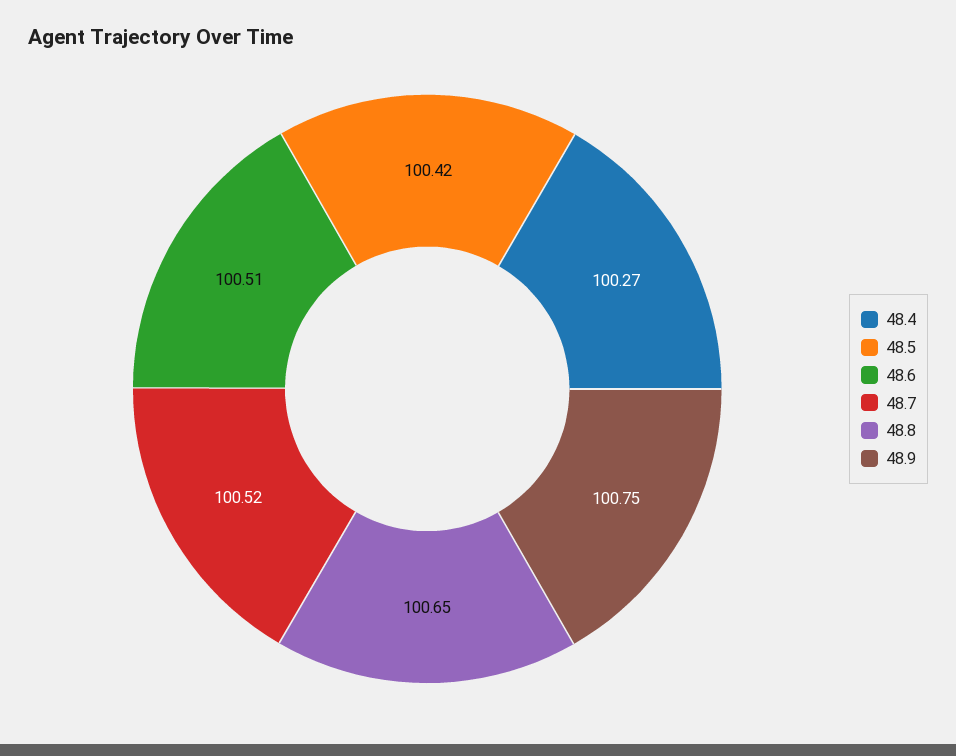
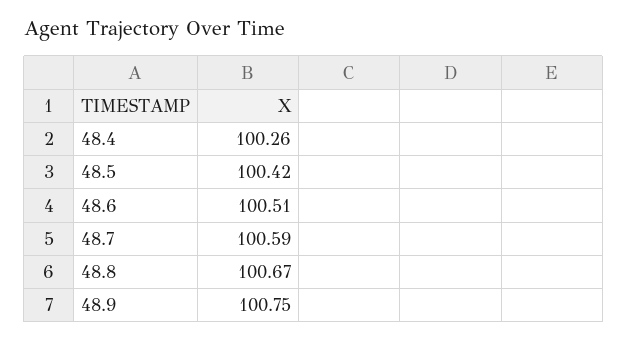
  {
-   "48.4": 100.27,
+   "48.4": 100.26,
    "48.5": 100.42,
    "48.6": 100.51,
-   "48.7": 100.52,
+   "48.7": 100.59,
-   "48.8": 100.65,
+   "48.8": 100.67,
    "48.9": 100.75
  }

